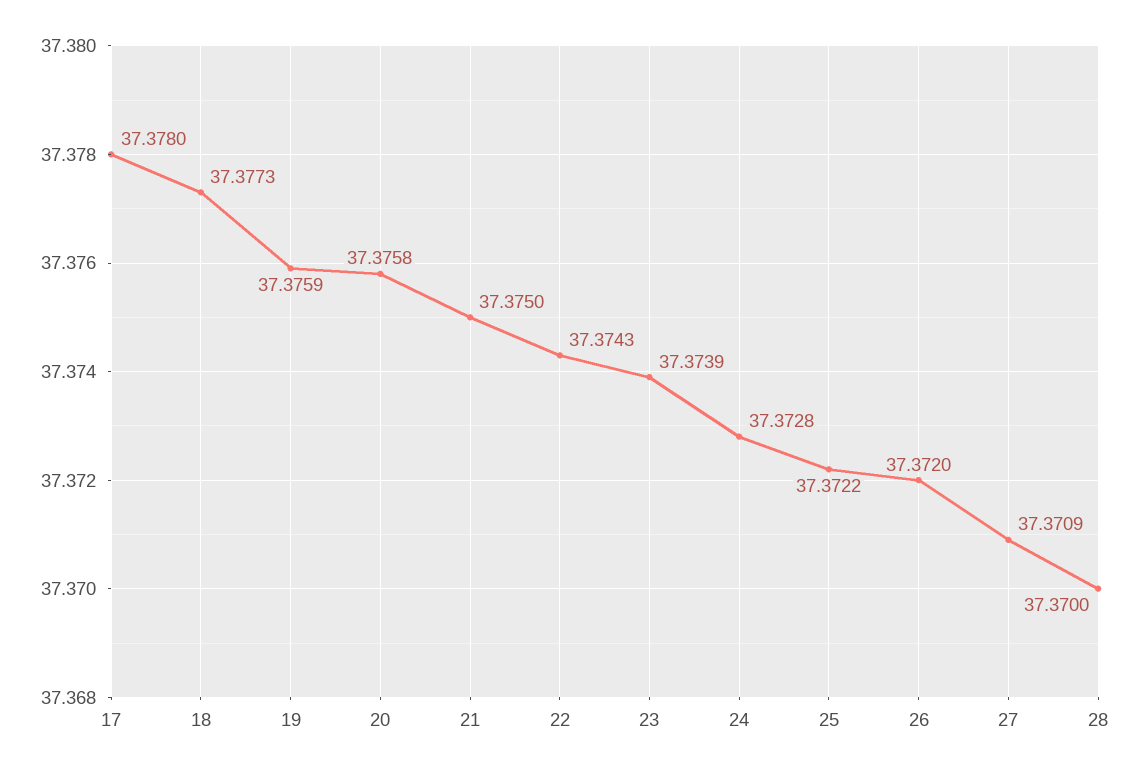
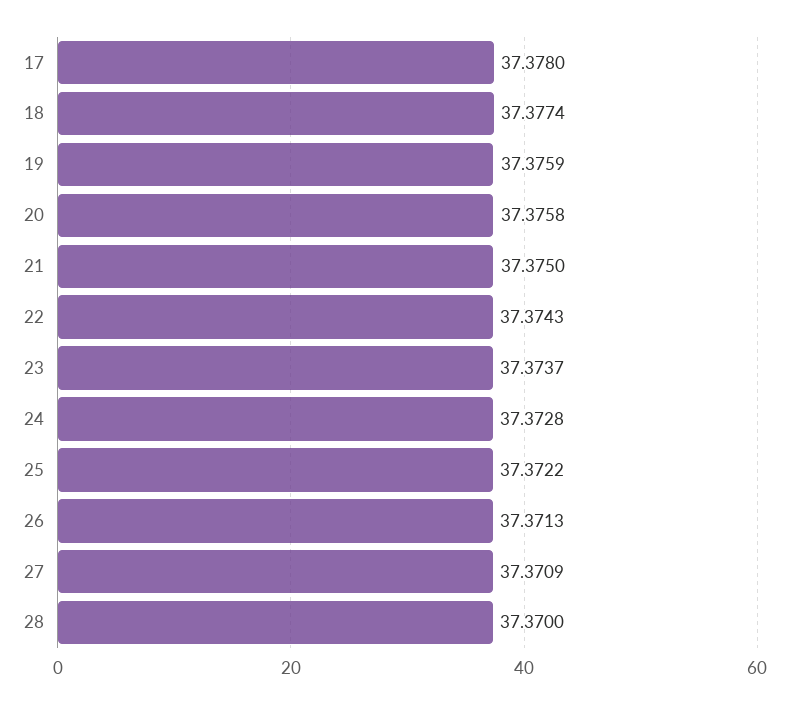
  {
    "17": 37.378,
-   "18": 37.3773,
+   "18": 37.3774,
    "19": 37.3759,
    "20": 37.3758,
    "21": 37.375,
    "22": 37.3743,
-   "23": 37.3739,
+   "23": 37.3737,
    "24": 37.3728,
    "25": 37.3722,
-   "26": 37.372,
+   "26": 37.3713,
    "27": 37.3709,
    "28": 37.37
  }

